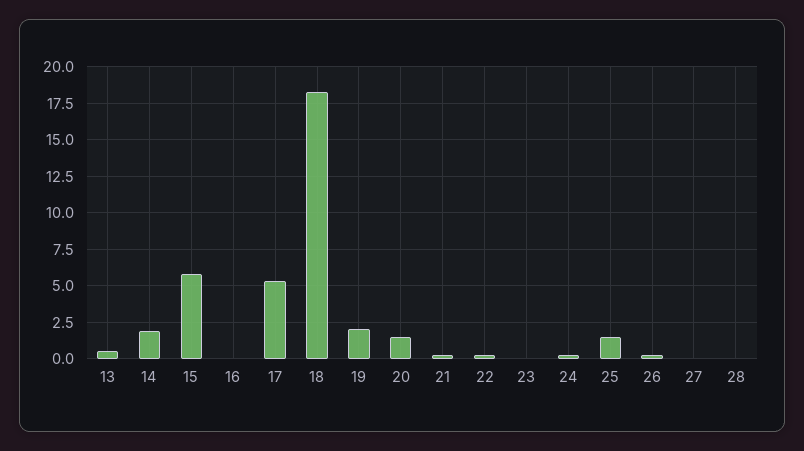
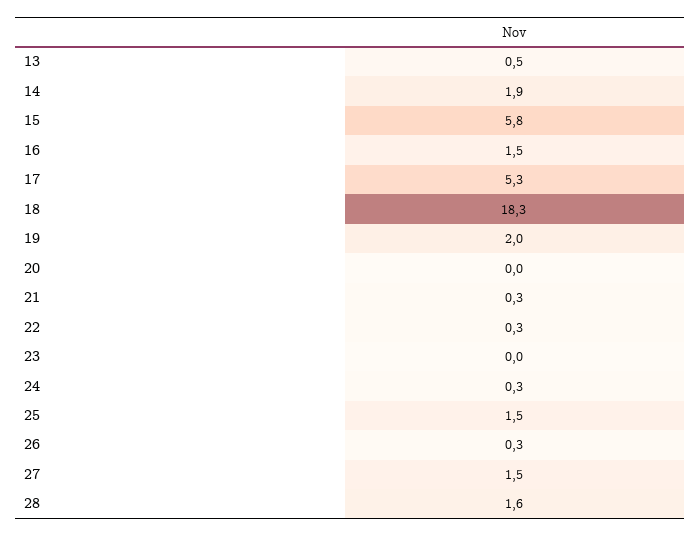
  {
    "13": 0.5,
    "14": 1.9,
    "15": 5.8,
-   "16": 0,
+   "16": 1.5,
    "17": 5.3,
    "18": 18.3,
    "19": 2,
-   "20": 1.5,
+   "20": 0,
    "21": 0.3,
    "22": 0.3,
    "23": 0,
    "24": 0.3,
    "25": 1.5,
    "26": 0.3,
-   "27": 0,
+   "27": 1.5,
-   "28": 0
+   "28": 1.6
  }

